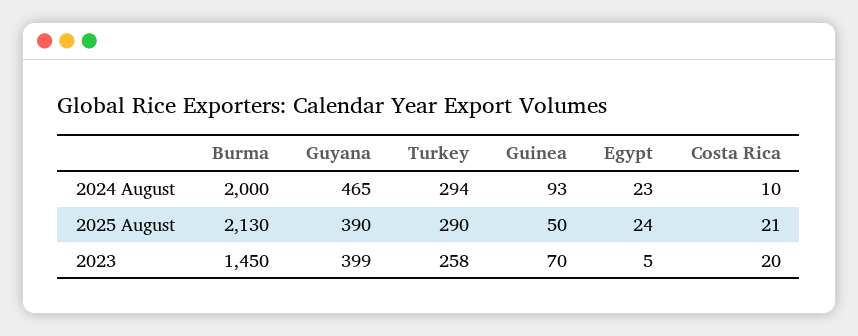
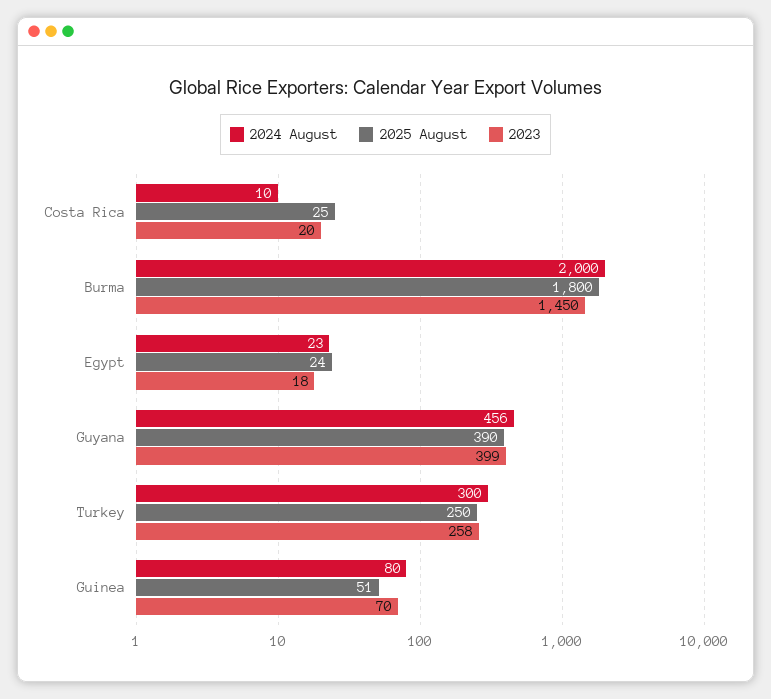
  {
    "2024 August": {
      "Burma": 2000,
-     "Guyana": 465,
+     "Guyana": 456,
-     "Turkey": 294,
+     "Turkey": 300,
-     "Guinea": 93,
+     "Guinea": 80,
      "Egypt": 23,
      "Costa Rica": 10
    },
    "2025 August": {
-     "Burma": 2130,
+     "Burma": 1800,
      "Guyana": 390,
-     "Turkey": 290,
+     "Turkey": 250,
-     "Guinea": 50,
+     "Guinea": 51,
      "Egypt": 24,
-     "Costa Rica": 21
+     "Costa Rica": 25
    },
    "2023": {
      "Burma": 1450,
      "Guyana": 399,
      "Turkey": 258,
      "Guinea": 70,
-     "Egypt": 5,
+     "Egypt": 18,
      "Costa Rica": 20
    }
  }

